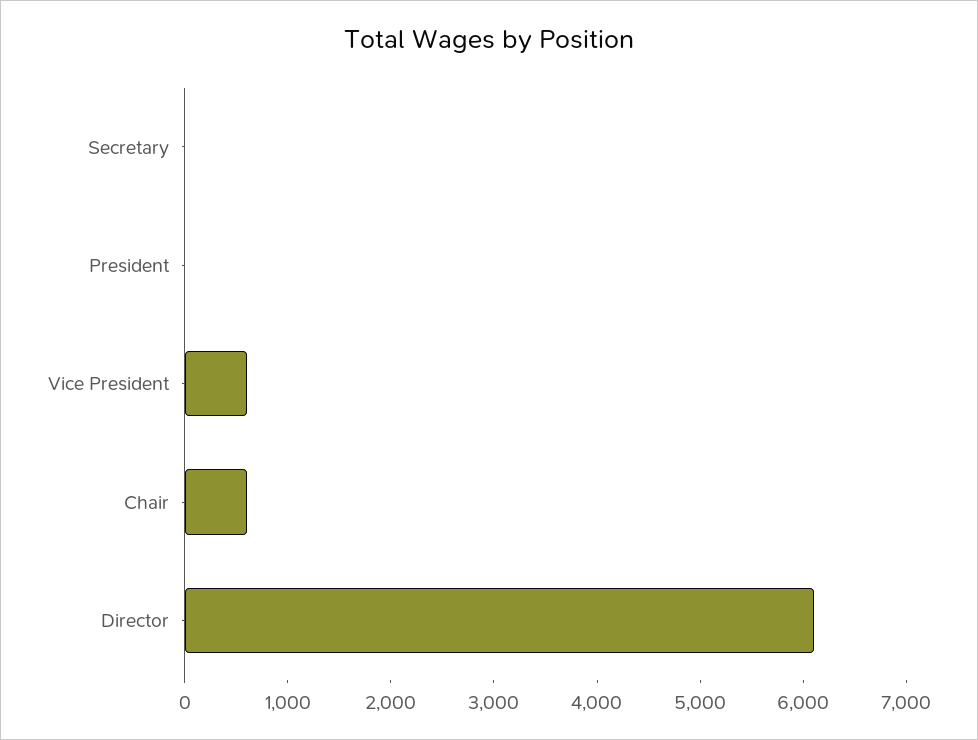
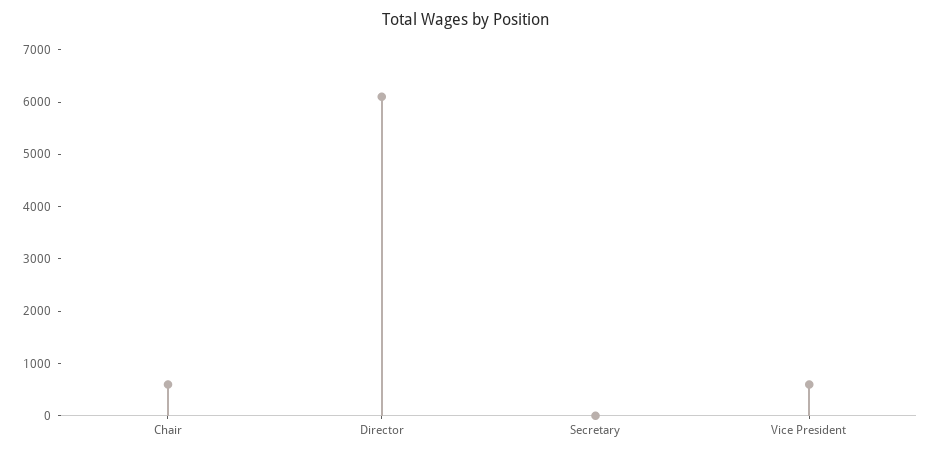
  {
    "Secretary": 0,
-   "President": 0,
    "Vice President": 600,
    "Chair": 600,
    "Director": 6200
  }

